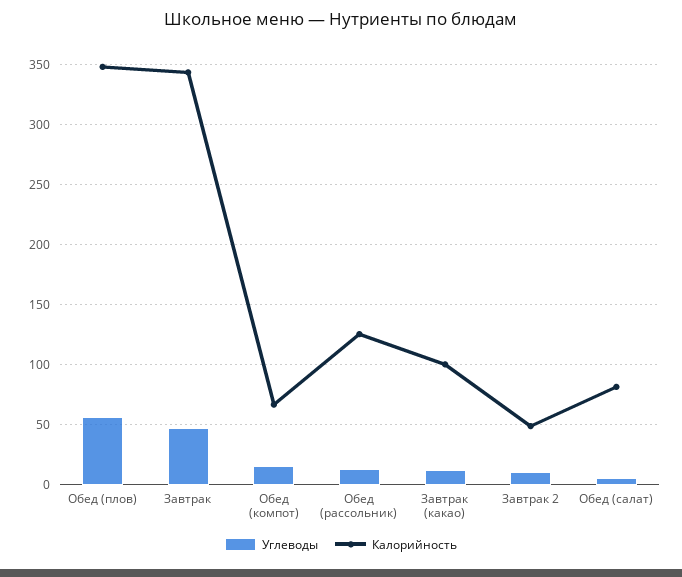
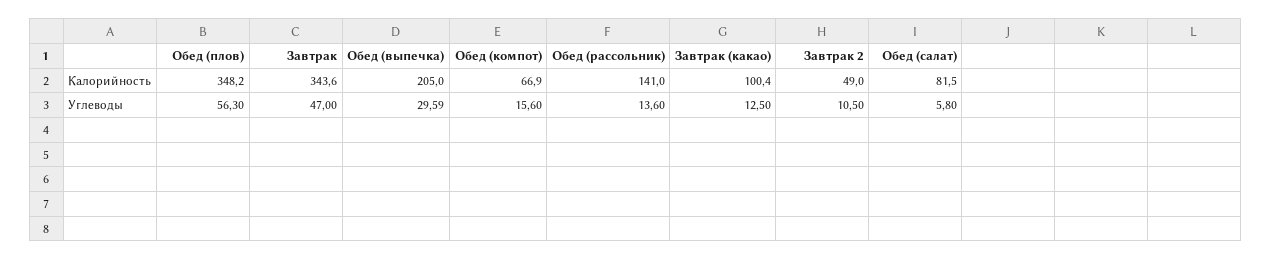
  {
    "Углеводы": {
      "Обед (плов)": 56.3,
      "Завтрак": 47,
      "Обед (компот)": 15.6,
      "Обед (рассольник)": 13.6,
      "Завтрак (какао)": 12.5,
      "Завтрак 2": 10.5,
-     "Обед (салат)": 5.8
+     "Обед (салат)": 5.8,
+     "Обед (выпечка)": 29.59
    },
    "Калорийность": {
      "Обед (плов)": 348.2,
      "Завтрак": 343.6,
      "Обед (компот)": 66.9,
-     "Обед (рассольник)": 125,
+     "Обед (рассольник)": 141,
      "Завтрак (какао)": 100.4,
      "Завтрак 2": 49,
-     "Обед (салат)": 81.5
+     "Обед (салат)": 81.5,
+     "Обед (выпечка)": 205
    }
  }

